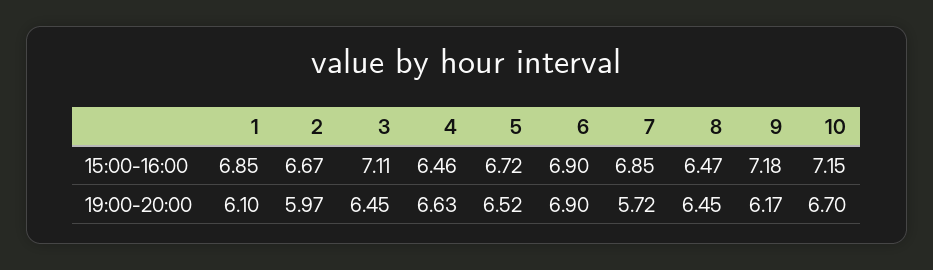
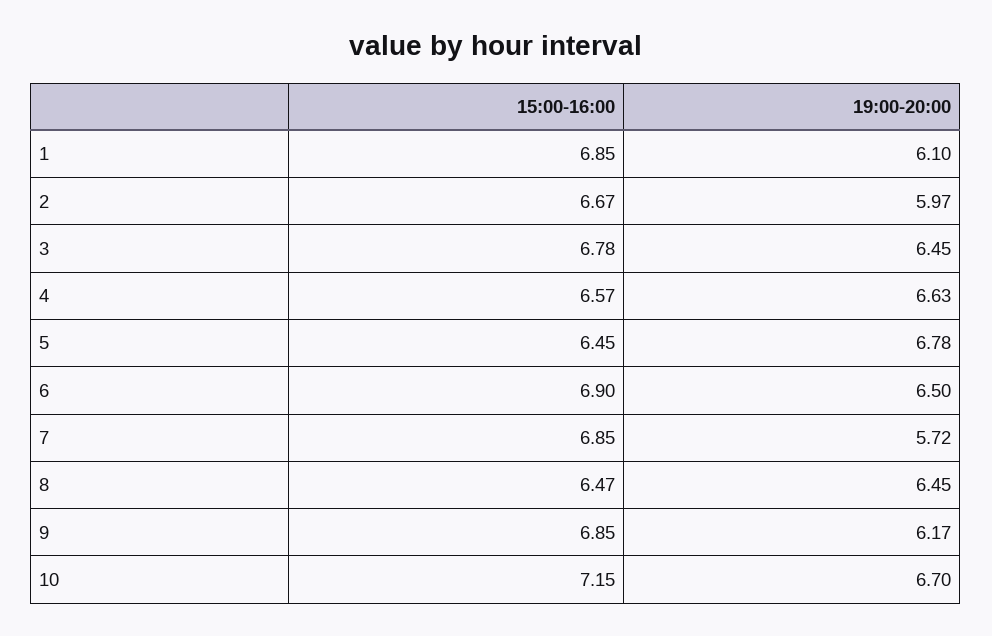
  {
    "1": {
      "15:00-16:00": 6.85,
      "19:00-20:00": 6.1
    },
    "2": {
      "15:00-16:00": 6.67,
      "19:00-20:00": 5.97
    },
    "3": {
-     "15:00-16:00": 7.11,
+     "15:00-16:00": 6.78,
      "19:00-20:00": 6.45
    },
    "4": {
-     "15:00-16:00": 6.46,
+     "15:00-16:00": 6.57,
      "19:00-20:00": 6.63
    },
    "5": {
-     "15:00-16:00": 6.72,
+     "15:00-16:00": 6.45,
-     "19:00-20:00": 6.52
+     "19:00-20:00": 6.78
    },
    "6": {
      "15:00-16:00": 6.9,
-     "19:00-20:00": 6.9
+     "19:00-20:00": 6.5
    },
    "7": {
      "15:00-16:00": 6.85,
      "19:00-20:00": 5.72
    },
    "8": {
      "15:00-16:00": 6.47,
      "19:00-20:00": 6.45
    },
    "9": {
-     "15:00-16:00": 7.18,
+     "15:00-16:00": 6.85,
      "19:00-20:00": 6.17
    },
    "10": {
      "15:00-16:00": 7.15,
      "19:00-20:00": 6.7
    }
  }

